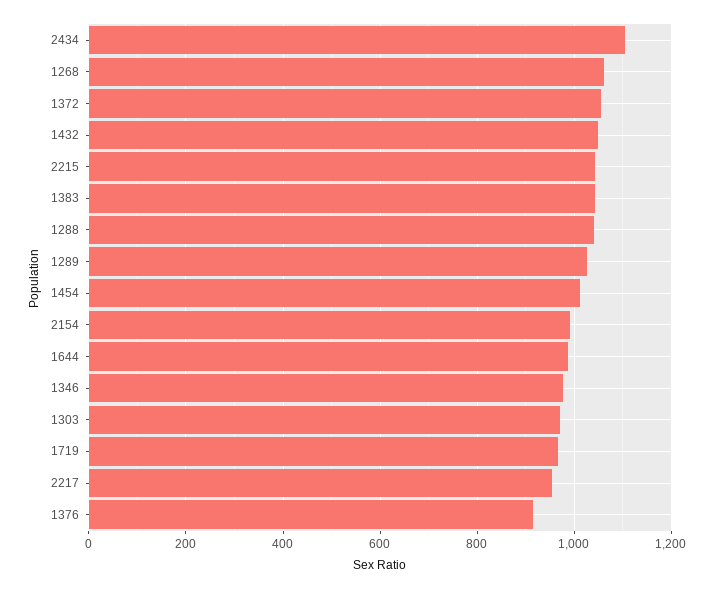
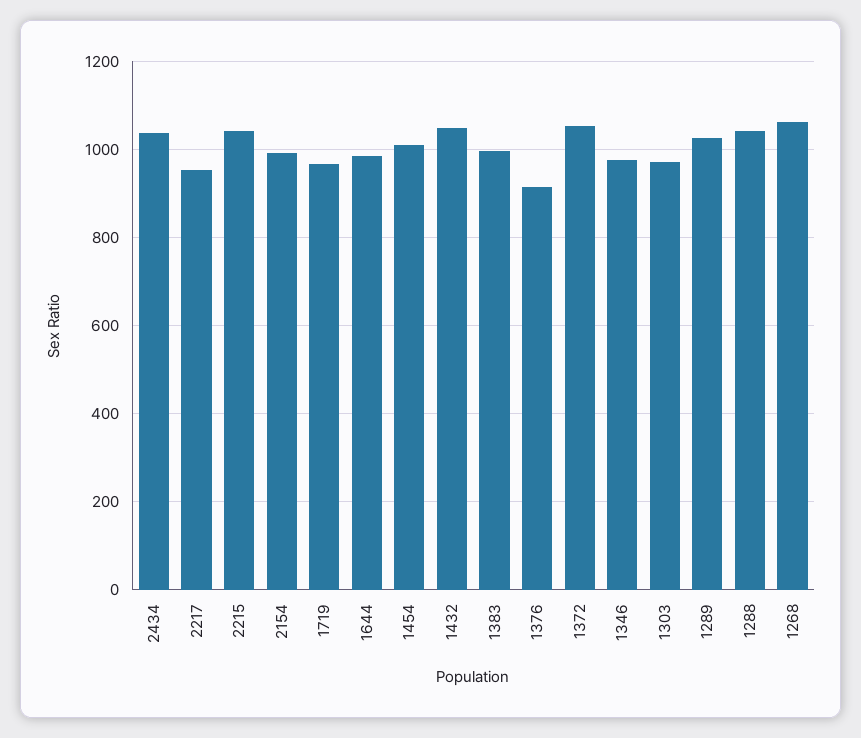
  {
-   "2434": 1100,
+   "2434": 1040,
    "1268": 1060,
    "1372": 1060,
    "1432": 1040,
    "2215": 1040,
-   "1383": 1040,
+   "1383": 1000,
    "1288": 1040,
    "1289": 1020,
    "1454": 1020,
    "2154": 1000,
    "1644": 980,
    "1346": 980,
    "1303": 980,
    "1719": 960,
    "2217": 960,
    "1376": 920
  }

